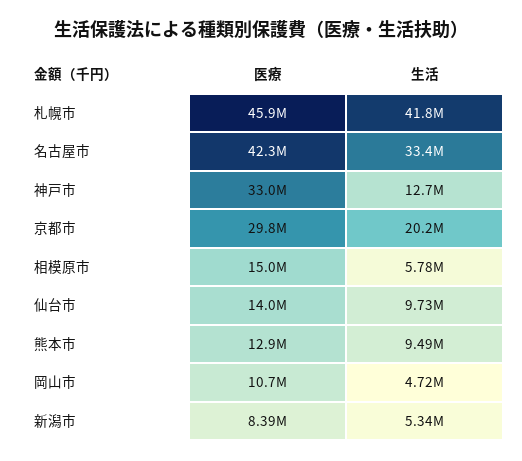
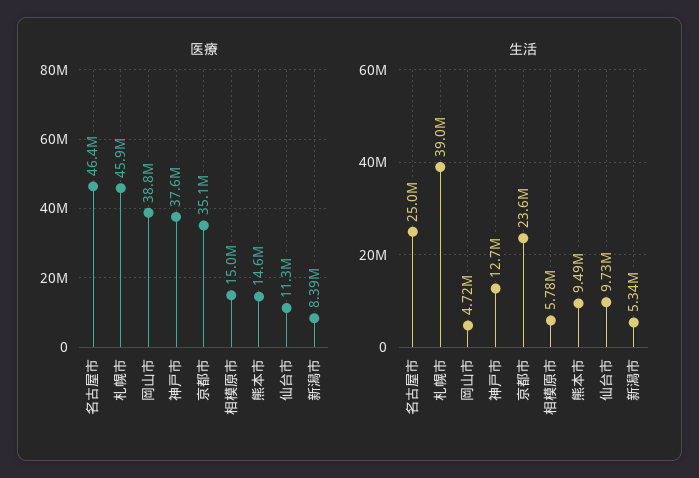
  {
    "医療": {
      "札幌市": 45900000,
-     "名古屋市": 42300000,
+     "名古屋市": 46400000,
-     "神戸市": 33000000,
+     "神戸市": 37600000,
-     "京都市": 29800000,
+     "京都市": 35100000,
      "相模原市": 15000000,
-     "仙台市": 14000000,
+     "仙台市": 11300000,
-     "熊本市": 12900000,
+     "熊本市": 14600000,
-     "岡山市": 10700000,
+     "岡山市": 38800000,
      "新潟市": 8390000
    },
    "生活": {
-     "札幌市": 41800000,
+     "札幌市": 39000000,
-     "名古屋市": 33400000,
+     "名古屋市": 25000000,
      "神戸市": 12700000,
-     "京都市": 20200000,
+     "京都市": 23600000,
      "相模原市": 5780000,
      "仙台市": 9730000,
      "熊本市": 9490000,
      "岡山市": 4720000,
      "新潟市": 5340000
    }
  }

